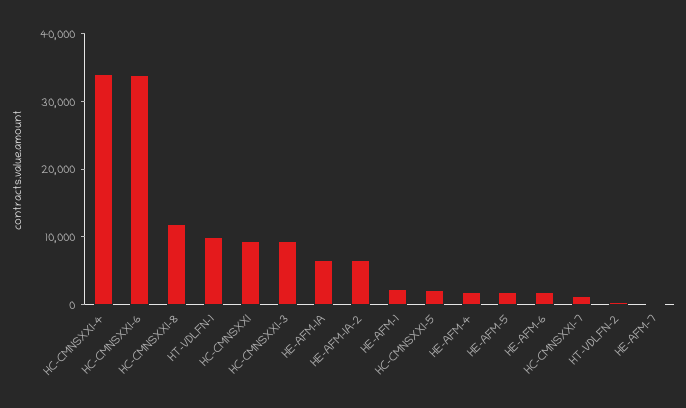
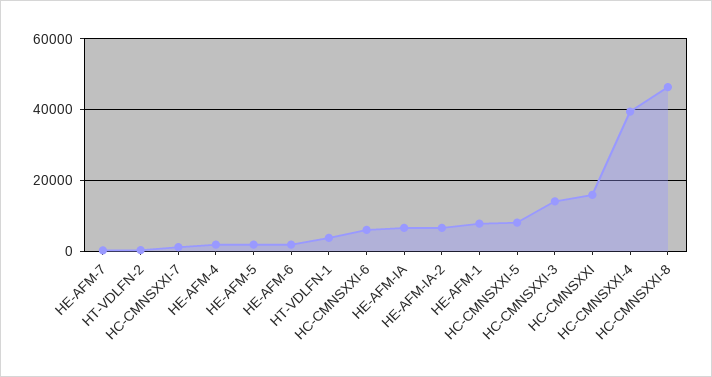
  {
-   "HC-CMNSXXI-4": 34000,
+   "HC-CMNSXXI-4": 40000,
-   "HC-CMNSXXI-6": 34000,
+   "HC-CMNSXXI-6": 6000,
-   "HC-CMNSXXI-8": 12000,
+   "HC-CMNSXXI-8": 46000,
-   "HT-VDLFN-1": 10000,
+   "HT-VDLFN-1": 4000,
-   "HC-CMNSXXI": 10000,
+   "HC-CMNSXXI": 16000,
-   "HC-CMNSXXI-3": 10000,
+   "HC-CMNSXXI-3": 14000,
    "HE-AFM-IA": 6000,
    "HE-AFM-IA-2": 6000,
-   "HE-AFM-1": 2000,
+   "HE-AFM-1": 8000,
-   "HC-CMNSXXI-5": 2000,
+   "HC-CMNSXXI-5": 8000,
    "HE-AFM-4": 2000,
    "HE-AFM-5": 2000,
    "HE-AFM-6": 2000,
    "HC-CMNSXXI-7": 2000,
    "HT-VDLFN-2": 0,
    "HE-AFM-7": 0
  }

